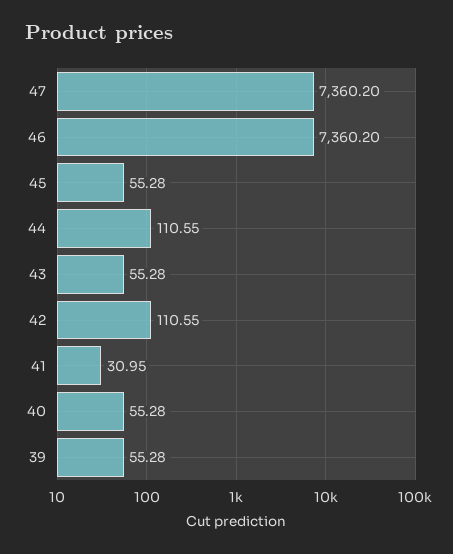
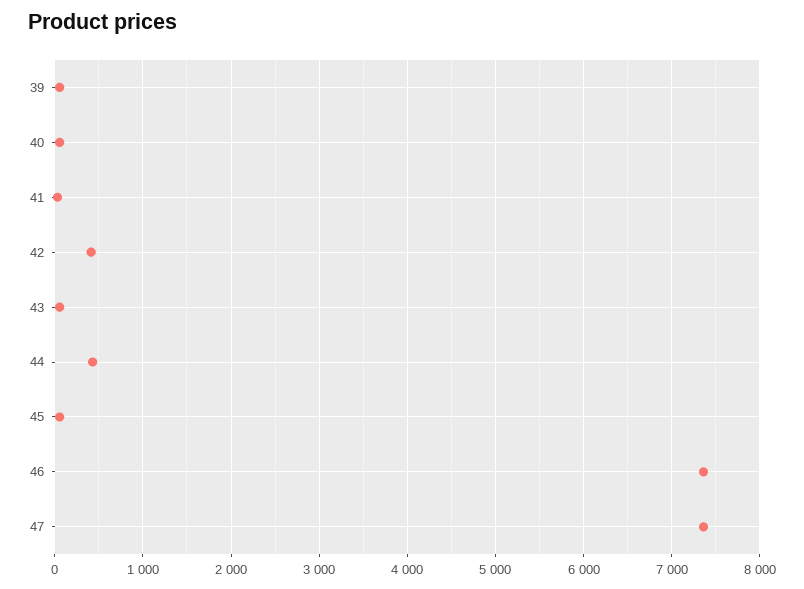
  {
    "47": 7360.2,
    "46": 7360.2,
    "45": 55.28,
-   "44": 110.55,
+   "44": 400,
    "43": 55.28,
-   "42": 110.55,
+   "42": 400,
    "41": 30.95,
    "40": 55.28,
    "39": 55.28
  }

